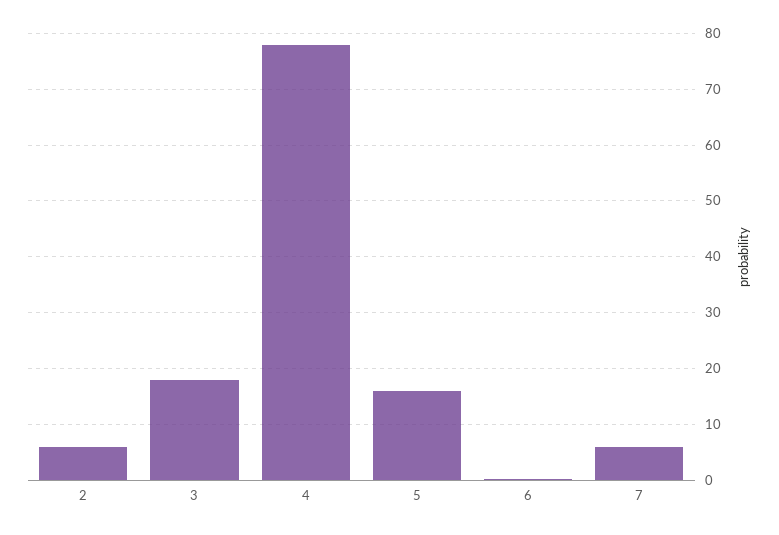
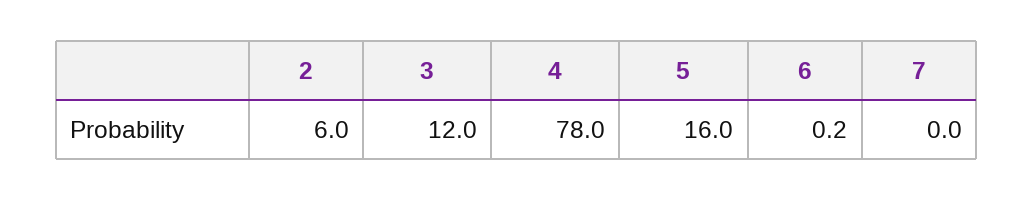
  {
    "2": 6,
-   "3": 18,
+   "3": 12,
    "4": 78,
    "5": 16,
    "6": 0.2,
-   "7": 6
+   "7": 0
  }

